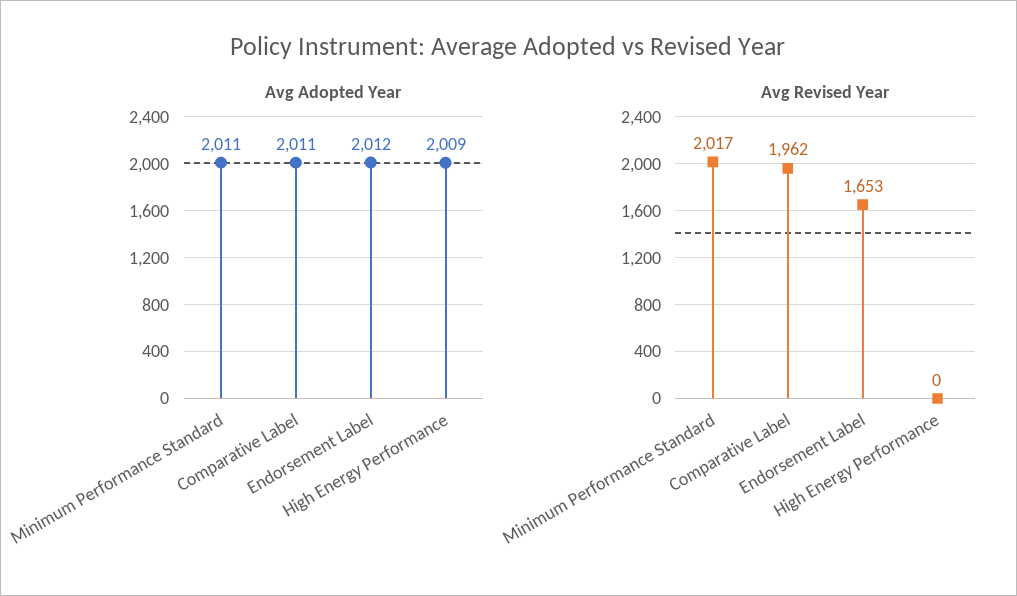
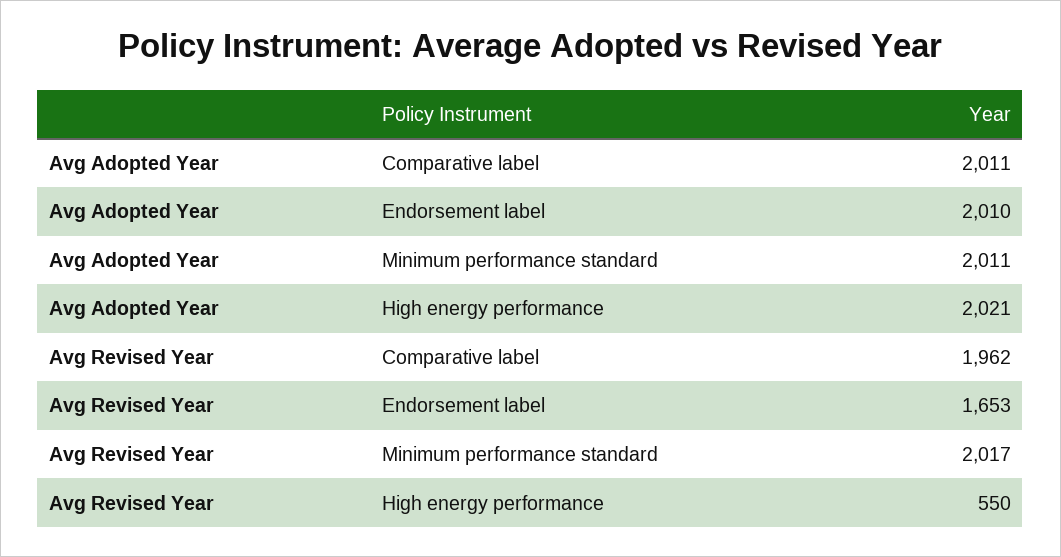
  {
    "Avg Adopted Year": {
      "Minimum Performance Standard": 2011,
      "Comparative Label": 2011,
-     "Endorsement Label": 2012,
+     "Endorsement Label": 2010,
-     "High Energy Performance": 2009
+     "High Energy Performance": 2021
    },
    "Avg Revised Year": {
      "Minimum Performance Standard": 2017,
      "Comparative Label": 1962,
      "Endorsement Label": 1653,
-     "High Energy Performance": 0
+     "High Energy Performance": 550
    }
  }

